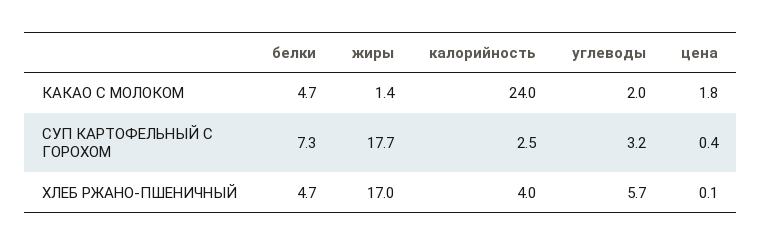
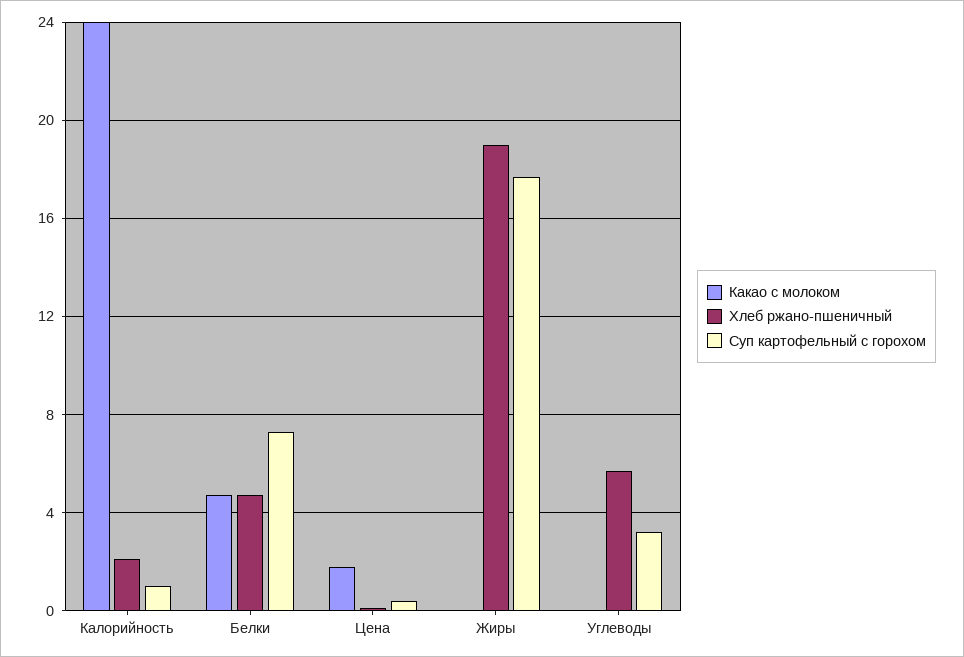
  {
    "КАКАО С МОЛОКОМ": {
      "белки": 4.7,
-     "жиры": 1.4,
+     "жиры": 0,
      "калорийность": 24,
-     "углеводы": 2,
+     "углеводы": 0,
      "цена": 1.8
    },
    "СУП КАРТОФЕЛЬНЫЙ С ГОРОХОМ": {
      "белки": 7.3,
      "жиры": 17.7,
-     "калорийность": 2.5,
+     "калорийность": 1,
      "углеводы": 3.2,
      "цена": 0.4
    },
    "ХЛЕБ РЖАНО-ПШЕНИЧНЫЙ": {
      "белки": 4.7,
-     "жиры": 17,
+     "жиры": 19,
-     "калорийность": 4,
+     "калорийность": 2,
      "углеводы": 5.7,
      "цена": 0.1
    }
  }

